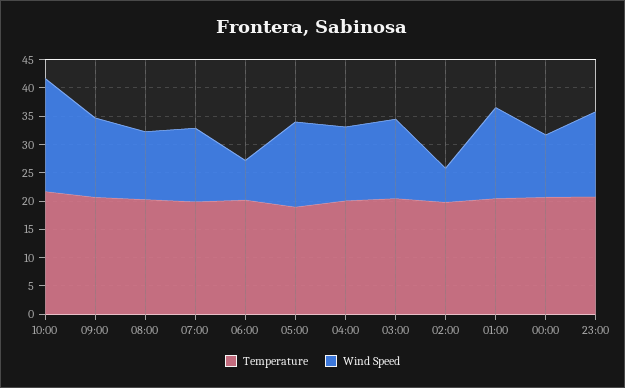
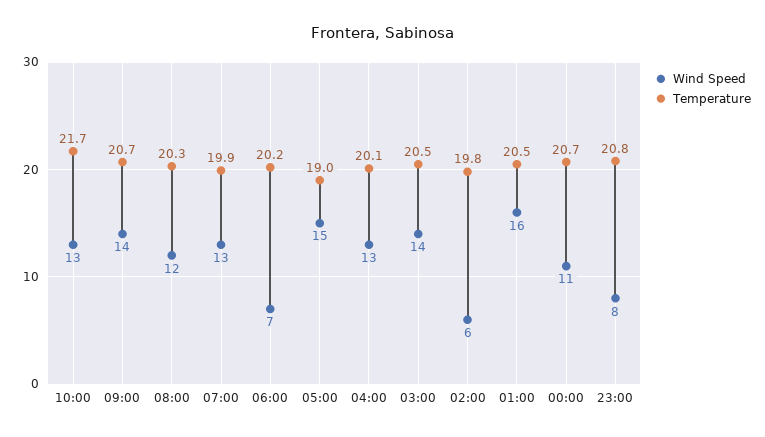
  {
    "Temperature": {
      "10:00": 21.7,
      "09:00": 20.7,
      "08:00": 20.3,
      "07:00": 19.9,
      "06:00": 20.2,
      "05:00": 19,
      "04:00": 20.1,
      "03:00": 20.5,
      "02:00": 19.8,
      "01:00": 20.5,
      "00:00": 20.7,
      "23:00": 20.8
    },
    "Wind Speed": {
-     "10:00": 20,
+     "10:00": 13,
      "09:00": 14,
      "08:00": 12,
      "07:00": 13,
      "06:00": 7,
      "05:00": 15,
      "04:00": 13,
      "03:00": 14,
      "02:00": 6,
      "01:00": 16,
      "00:00": 11,
-     "23:00": 15
+     "23:00": 8
    }
  }

